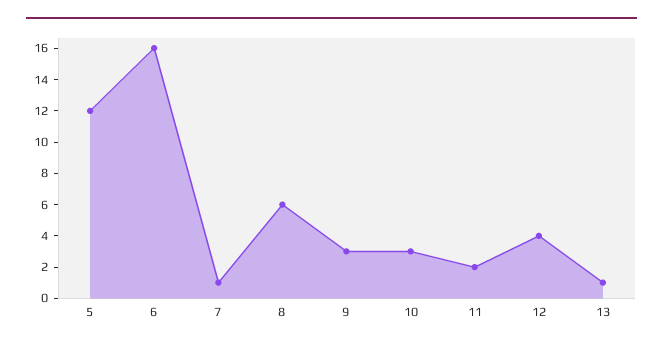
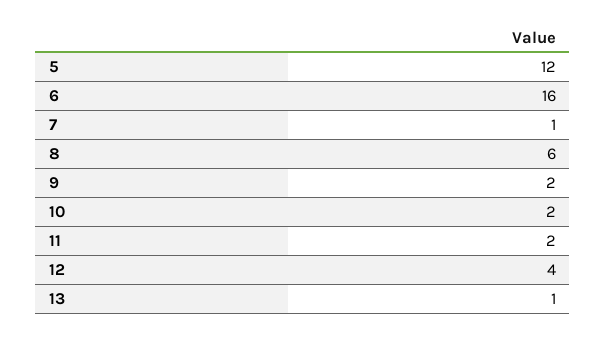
  {
    "5": 12,
    "6": 16,
    "7": 1,
    "8": 6,
-   "9": 3,
+   "9": 2,
-   "10": 3,
+   "10": 2,
    "11": 2,
    "12": 4,
    "13": 1
  }

